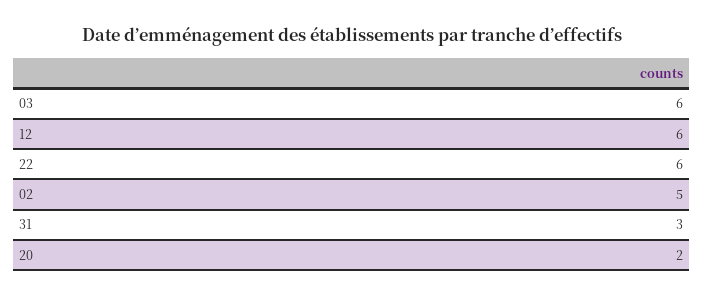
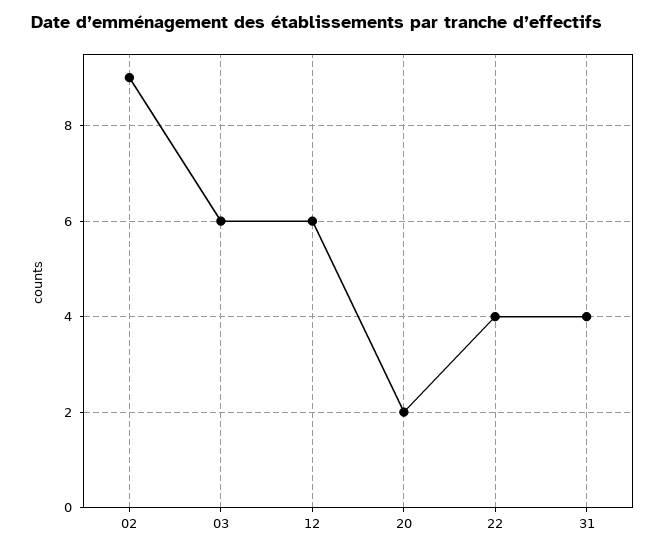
  {
    "03": 6,
    "12": 6,
-   "22": 6,
+   "22": 4,
-   "02": 5,
+   "02": 9,
-   "31": 3,
+   "31": 4,
    "20": 2
  }

